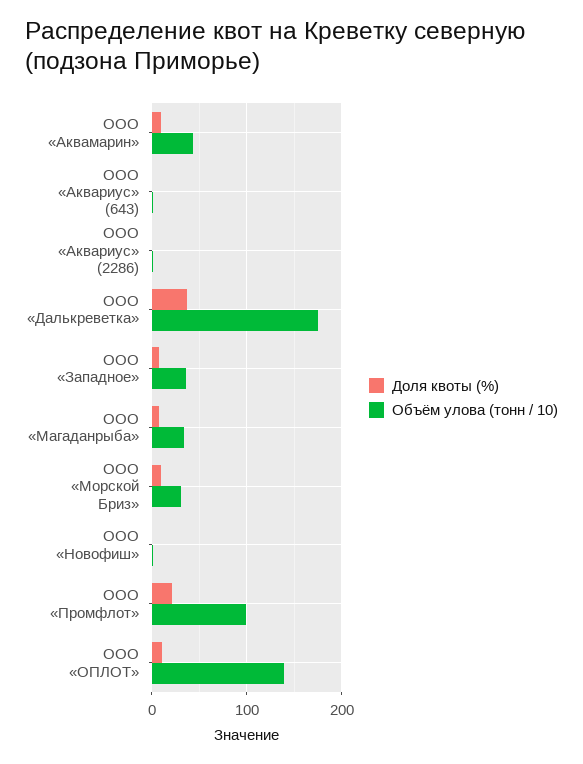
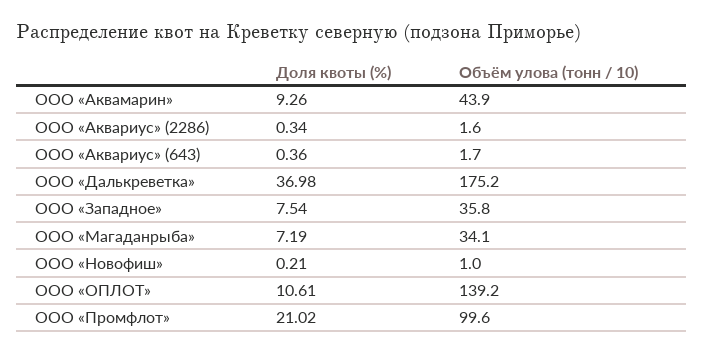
  {
    "Доля квоты (%)": {
      "ООО «Аквамарин»": 9.26,
      "ООО «Аквариус» (643)": 0.36,
      "ООО «Аквариус» (2286)": 0.34,
      "ООО «Далькреветка»": 36.98,
      "ООО «Западное»": 7.54,
      "ООО «Магаданрыба»": 7.19,
-     "ООО «Морской Бриз»": 10,
      "ООО «Новофиш»": 0.21,
      "ООО «Промфлот»": 21.02,
      "ООО «ОПЛОТ»": 10.61
    },
    "Объём улова (тонн / 10)": {
      "ООО «Аквамарин»": 43.9,
      "ООО «Аквариус» (643)": 1.7,
      "ООО «Аквариус» (2286)": 1.6,
      "ООО «Далькреветка»": 175.2,
      "ООО «Западное»": 35.8,
      "ООО «Магаданрыба»": 34.1,
-     "ООО «Морской Бриз»": 30,
      "ООО «Новофиш»": 1,
      "ООО «Промфлот»": 99.6,
      "ООО «ОПЛОТ»": 139.2
    }
  }

